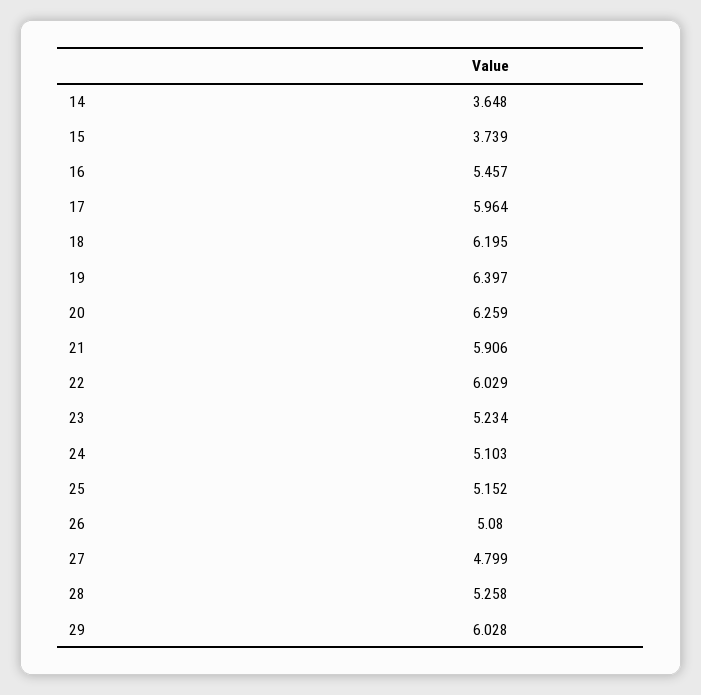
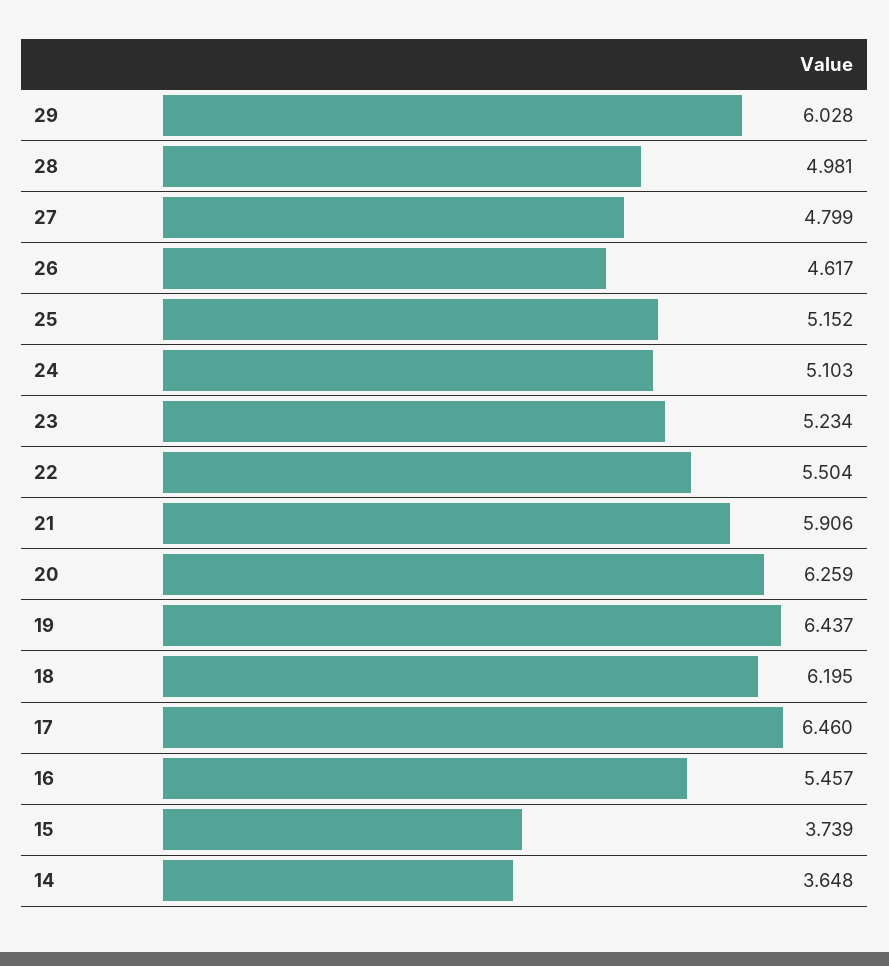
  {
    "14": 3.648,
    "15": 3.739,
    "16": 5.457,
-   "17": 5.964,
+   "17": 6.46,
    "18": 6.195,
-   "19": 6.397,
+   "19": 6.437,
    "20": 6.259,
    "21": 5.906,
-   "22": 6.029,
+   "22": 5.504,
    "23": 5.234,
    "24": 5.103,
    "25": 5.152,
-   "26": 5.08,
+   "26": 4.617,
    "27": 4.799,
-   "28": 5.258,
+   "28": 4.981,
    "29": 6.028
  }

